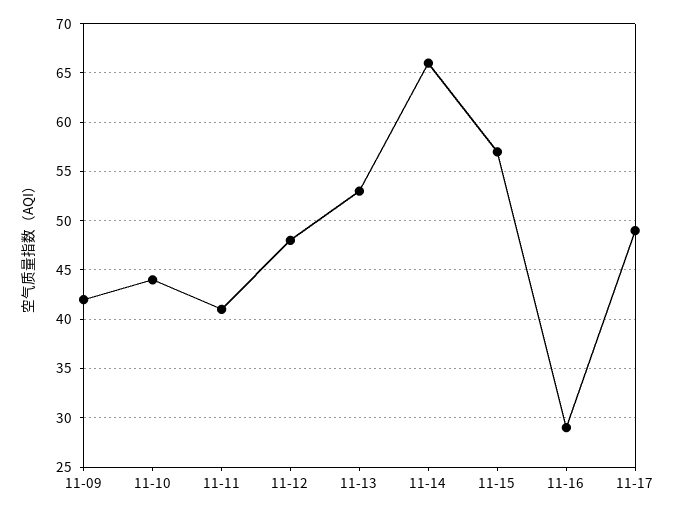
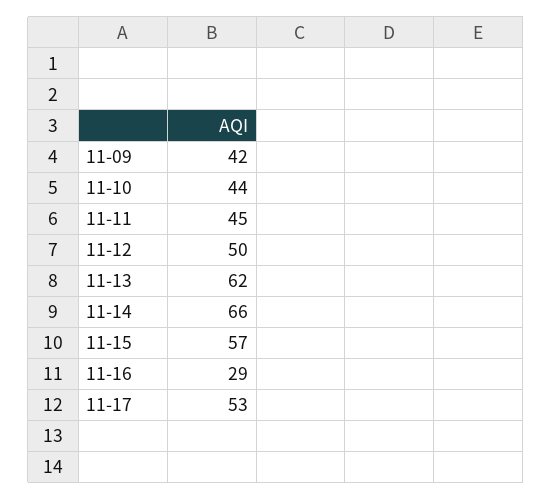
  {
    "11-09": 42,
    "11-10": 44,
-   "11-11": 41,
+   "11-11": 45,
-   "11-12": 48,
+   "11-12": 50,
-   "11-13": 53,
+   "11-13": 62,
    "11-14": 66,
    "11-15": 57,
    "11-16": 29,
-   "11-17": 49
+   "11-17": 53
  }

